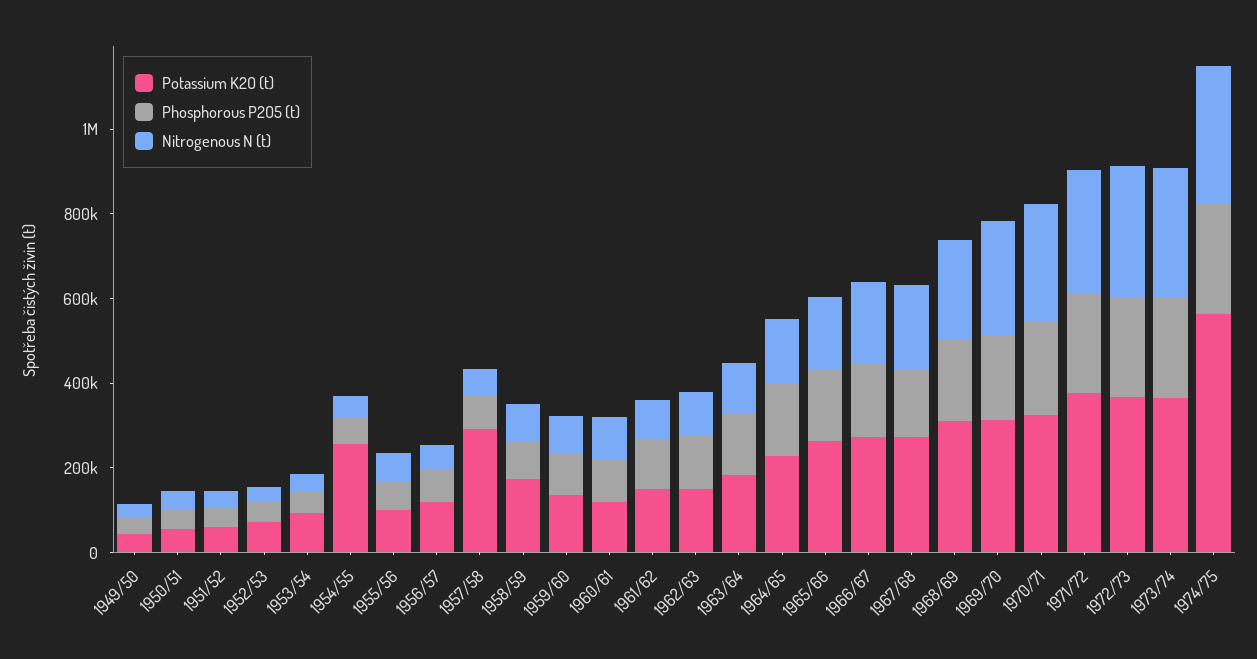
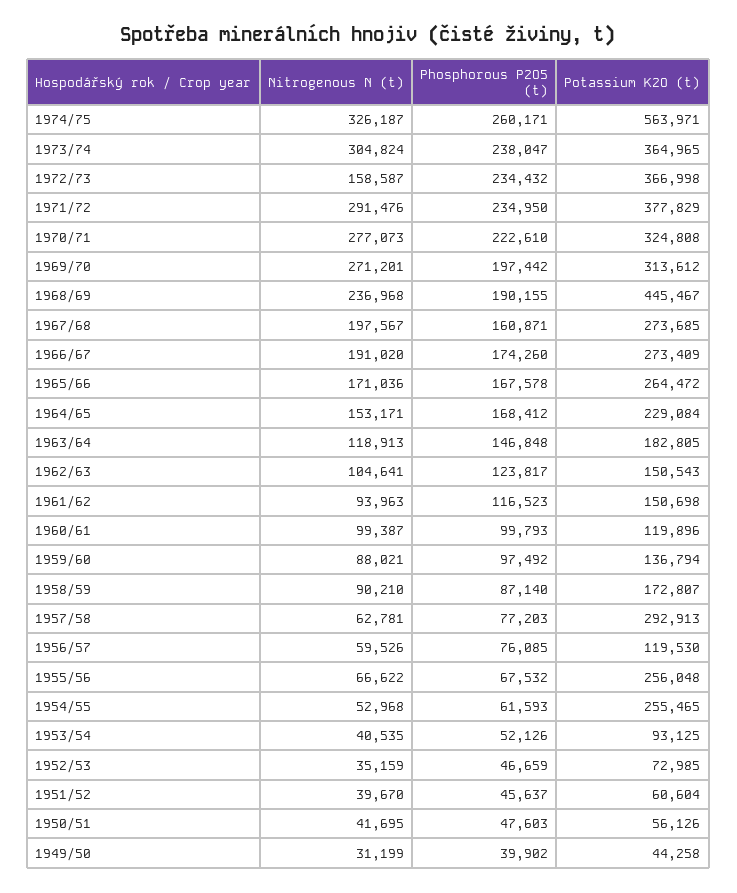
  {
    "Potassium K2O (t)": {
      "1949/50": 44258,
      "1950/51": 56126,
      "1951/52": 60604,
      "1952/53": 72985,
      "1953/54": 93125,
      "1954/55": 255465,
-     "1955/56": 100000,
+     "1955/56": 256048,
      "1956/57": 119530,
      "1957/58": 292913,
      "1958/59": 172807,
      "1959/60": 136794,
      "1960/61": 119896,
      "1961/62": 150698,
      "1962/63": 150543,
      "1963/64": 182805,
      "1964/65": 229084,
      "1965/66": 264472,
      "1966/67": 273409,
      "1967/68": 273685,
-     "1968/69": 300000,
+     "1968/69": 445467,
      "1969/70": 313612,
      "1970/71": 324808,
      "1971/72": 377829,
      "1972/73": 366998,
      "1973/74": 364965,
      "1974/75": 563971
    },
    "Phosphorous P2O5 (t)": {
      "1949/50": 39902,
      "1950/51": 47603,
      "1951/52": 45637,
      "1952/53": 46659,
      "1953/54": 52126,
      "1954/55": 61593,
      "1955/56": 67532,
      "1956/57": 76085,
      "1957/58": 77203,
      "1958/59": 87140,
      "1959/60": 97492,
      "1960/61": 99793,
      "1961/62": 116523,
      "1962/63": 123817,
      "1963/64": 146848,
      "1964/65": 168412,
      "1965/66": 167578,
      "1966/67": 174260,
      "1967/68": 160871,
      "1968/69": 190155,
      "1969/70": 197442,
      "1970/71": 222610,
      "1971/72": 234950,
      "1972/73": 234432,
      "1973/74": 238047,
      "1974/75": 260171
    },
    "Nitrogenous N (t)": {
      "1949/50": 31199,
      "1950/51": 41695,
      "1951/52": 39670,
      "1952/53": 35159,
      "1953/54": 40535,
      "1954/55": 52968,
      "1955/56": 66622,
      "1956/57": 59526,
      "1957/58": 62781,
      "1958/59": 90210,
      "1959/60": 88021,
      "1960/61": 99387,
      "1961/62": 93963,
      "1962/63": 104641,
      "1963/64": 118913,
      "1964/65": 153171,
      "1965/66": 171036,
      "1966/67": 191020,
      "1967/68": 197567,
      "1968/69": 236968,
      "1969/70": 271201,
      "1970/71": 277073,
      "1971/72": 291476,
-     "1972/73": 300000,
+     "1972/73": 158587,
      "1973/74": 304824,
      "1974/75": 326187
    }
  }

